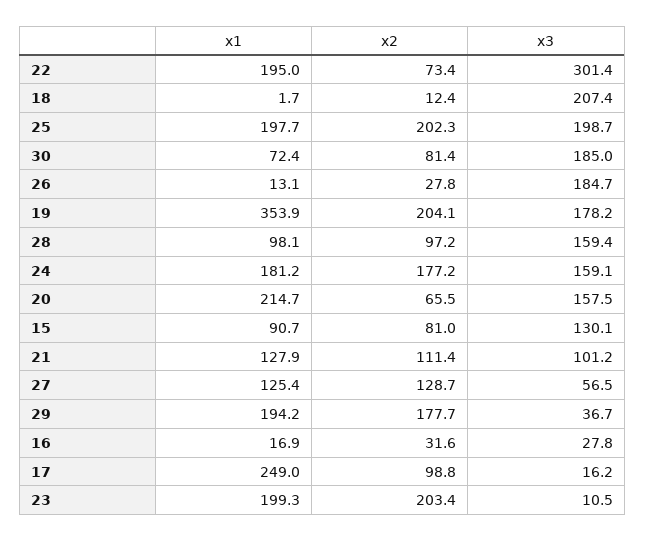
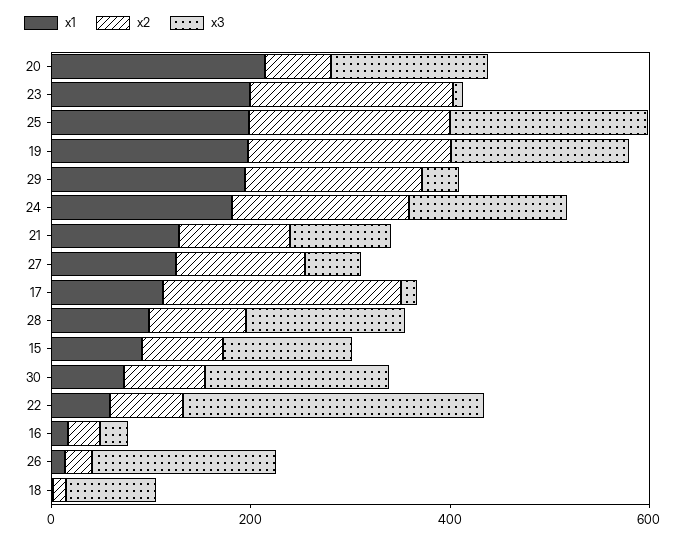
  {
    "x1": {
-     "22": 195,
+     "22": 50,
      "18": 1.7,
      "25": 197.7,
      "30": 72.4,
      "26": 13.1,
-     "19": 353.9,
+     "19": 200,
      "28": 98.1,
      "24": 181.2,
      "20": 214.7,
      "15": 90.7,
      "21": 127.9,
      "27": 125.4,
      "29": 194.2,
      "16": 16.9,
-     "17": 249,
+     "17": 100,
      "23": 199.3
    },
    "x2": {
      "22": 73.4,
      "18": 12.4,
      "25": 202.3,
      "30": 81.4,
      "26": 27.8,
      "19": 204.1,
      "28": 97.2,
      "24": 177.2,
      "20": 65.5,
      "15": 81,
      "21": 111.4,
      "27": 128.7,
      "29": 177.7,
      "16": 31.6,
-     "17": 98.8,
+     "17": 250,
      "23": 203.4
    },
    "x3": {
      "22": 301.4,
-     "18": 207.4,
+     "18": 100,
      "25": 198.7,
      "30": 185,
      "26": 184.7,
      "19": 178.2,
      "28": 159.4,
      "24": 159.1,
      "20": 157.5,
      "15": 130.1,
      "21": 101.2,
      "27": 56.5,
      "29": 36.7,
      "16": 27.8,
      "17": 16.2,
      "23": 10.5
    }
  }

